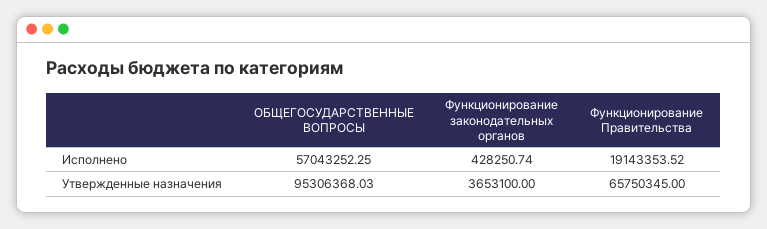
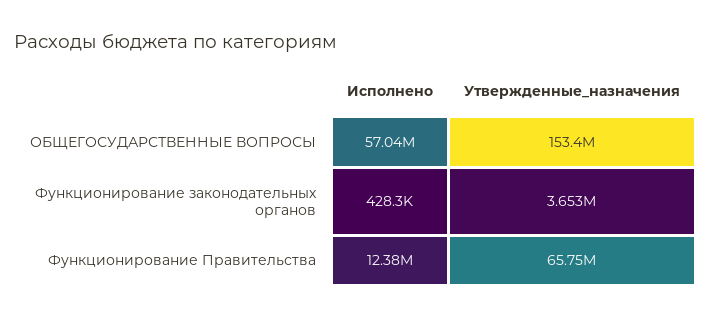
  {
    "ОБЩЕГОСУДАРСТВЕННЫЕ ВОПРОСЫ": {
      "Исполнено": 57043252.25,
-     "Утвержденные назначения": 95306368.03
+     "Утвержденные назначения": 153400000
    },
    "Функционирование законодательных органов": {
      "Исполнено": 428250.74,
      "Утвержденные назначения": 3653100
    },
    "Функционирование Правительства": {
-     "Исполнено": 19143353.52,
+     "Исполнено": 12380000,
      "Утвержденные назначения": 65750345
    }
  }

